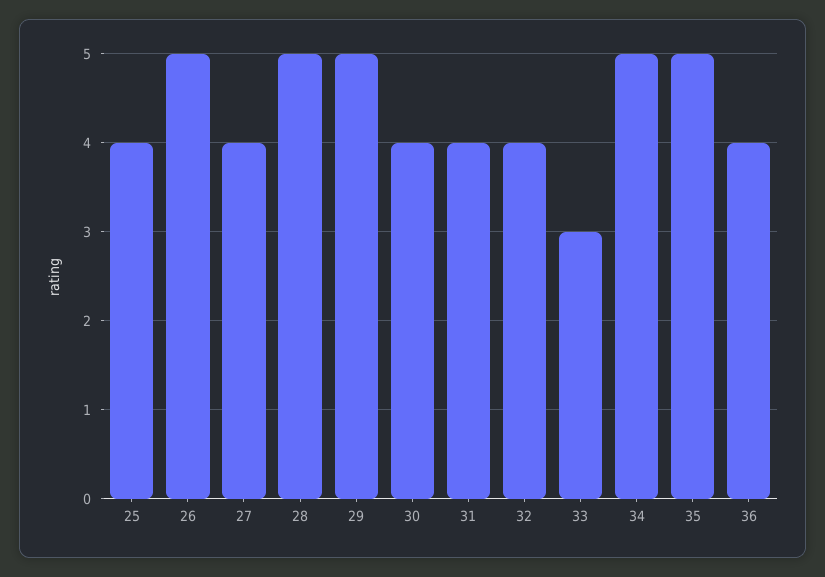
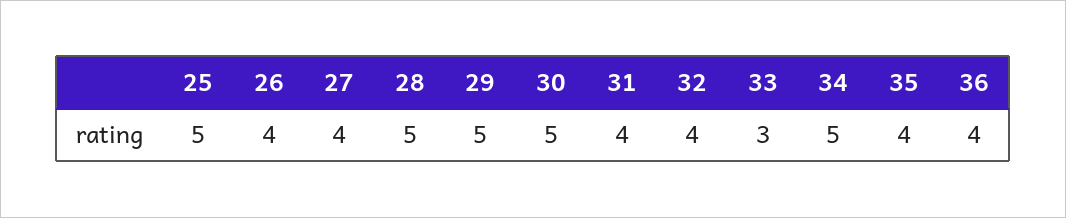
  {
-   "25": 4,
+   "25": 5,
-   "26": 5,
+   "26": 4,
    "27": 4,
    "28": 5,
    "29": 5,
-   "30": 4,
+   "30": 5,
    "31": 4,
    "32": 4,
    "33": 3,
    "34": 5,
-   "35": 5,
+   "35": 4,
    "36": 4
  }

